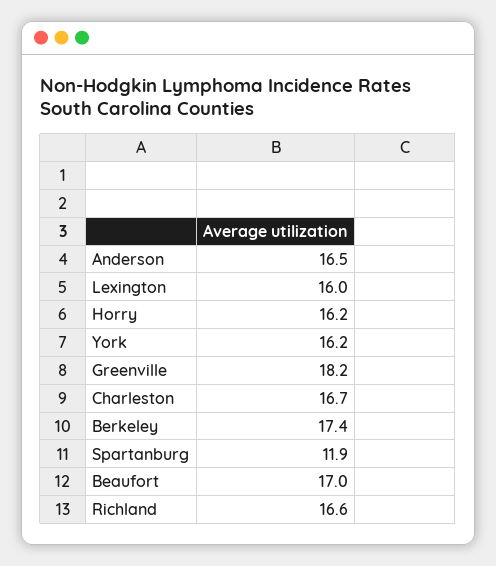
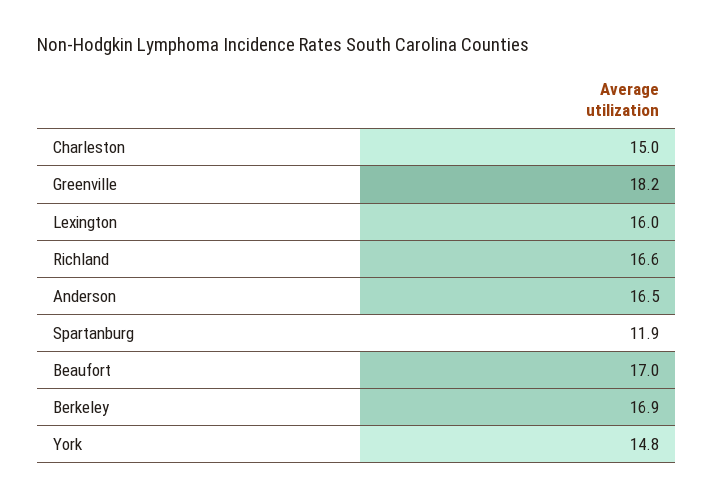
  {
    "Anderson": 16.5,
    "Lexington": 16,
-   "Horry": 16.2,
-   "York": 16.2,
+   "York": 14.8,
    "Greenville": 18.2,
-   "Charleston": 16.7,
+   "Charleston": 15,
-   "Berkeley": 17.4,
+   "Berkeley": 16.9,
    "Spartanburg": 11.9,
    "Beaufort": 17,
    "Richland": 16.6
  }

